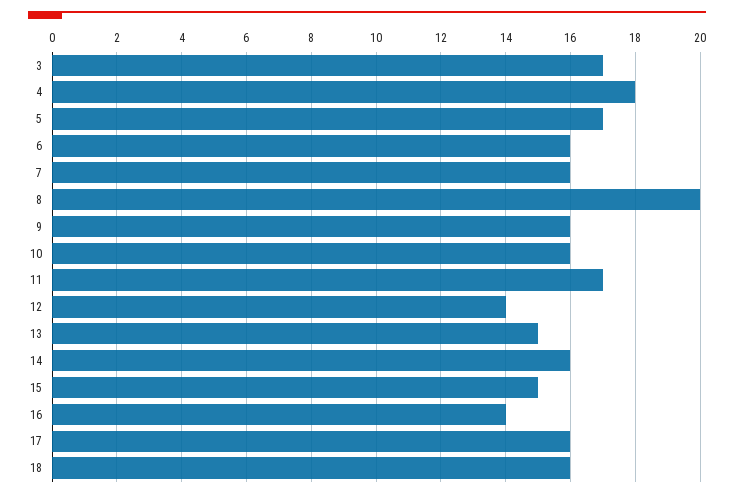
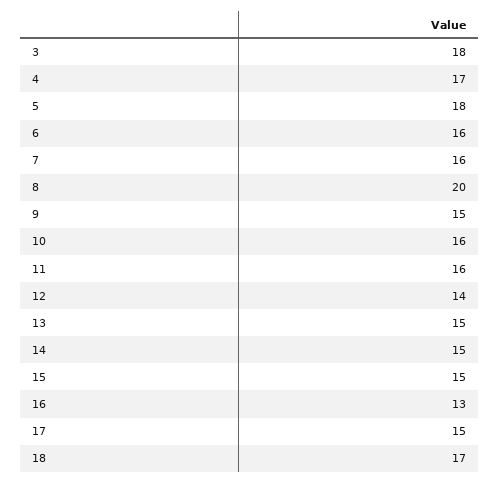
  {
-   "3": 17,
+   "3": 18,
-   "4": 18,
+   "4": 17,
-   "5": 17,
+   "5": 18,
    "6": 16,
    "7": 16,
    "8": 20,
-   "9": 16,
+   "9": 15,
    "10": 16,
-   "11": 17,
+   "11": 16,
    "12": 14,
    "13": 15,
-   "14": 16,
+   "14": 15,
    "15": 15,
-   "16": 14,
+   "16": 13,
-   "17": 16,
+   "17": 15,
-   "18": 16
+   "18": 17
  }

